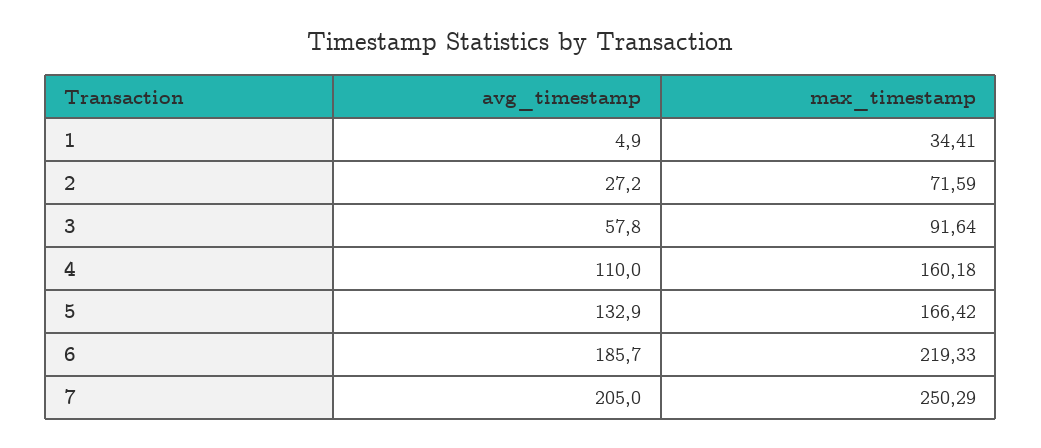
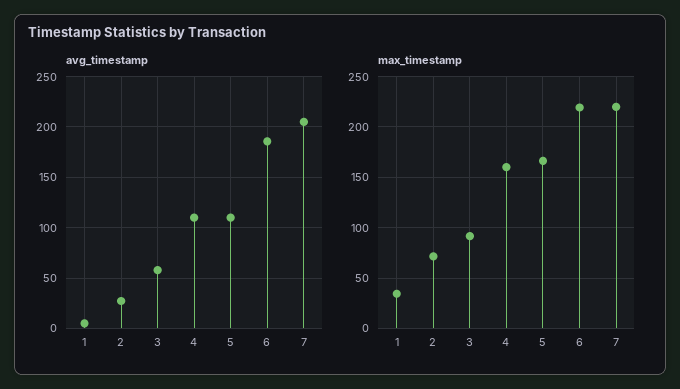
  {
    "avg_timestamp": {
      "1": 4.9,
      "2": 27.2,
      "3": 57.8,
      "4": 110,
-     "5": 132.9,
+     "5": 110,
      "6": 185.7,
      "7": 205
    },
    "max_timestamp": {
      "1": 34.41,
      "2": 71.59,
      "3": 91.64,
      "4": 160.18,
      "5": 166.42,
      "6": 219.33,
-     "7": 250.29
+     "7": 220
    }
  }

